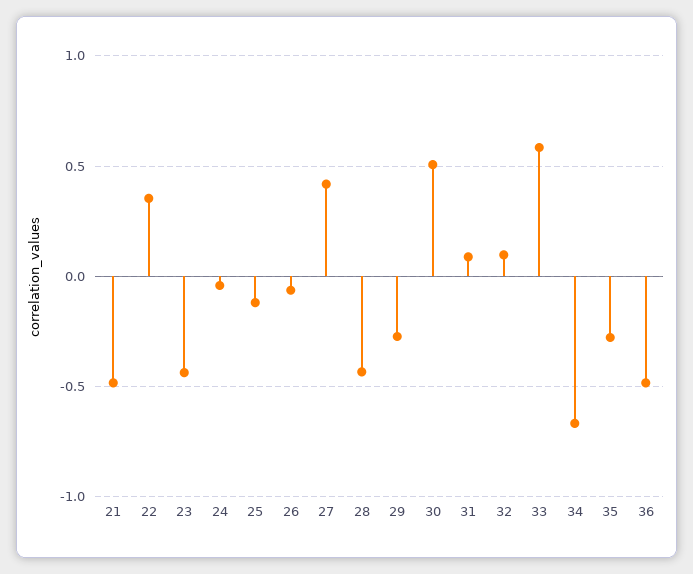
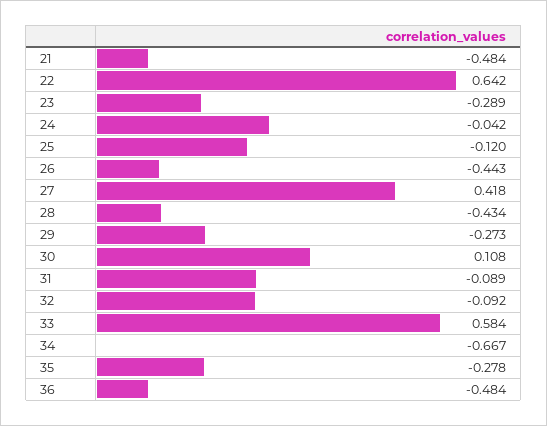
  {
    "21": -0.484,
-   "22": 0.35,
+   "22": 0.642,
-   "23": -0.45,
+   "23": -0.289,
    "24": -0.042,
    "25": -0.12,
-   "26": -0.05,
+   "26": -0.443,
    "27": 0.418,
    "28": -0.434,
    "29": -0.273,
-   "30": 0.5,
+   "30": 0.108,
-   "31": 0.1,
+   "31": -0.089,
-   "32": 0.1,
+   "32": -0.092,
    "33": 0.584,
    "34": -0.667,
    "35": -0.278,
    "36": -0.484
  }

